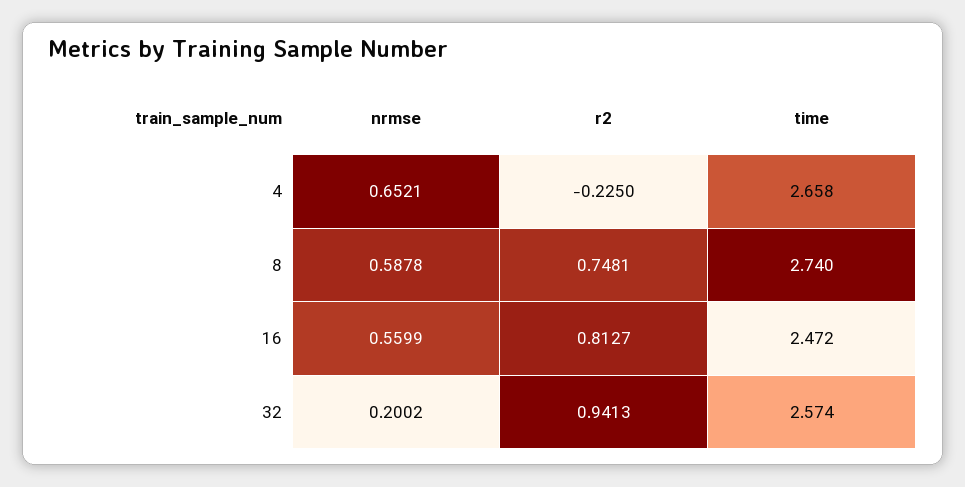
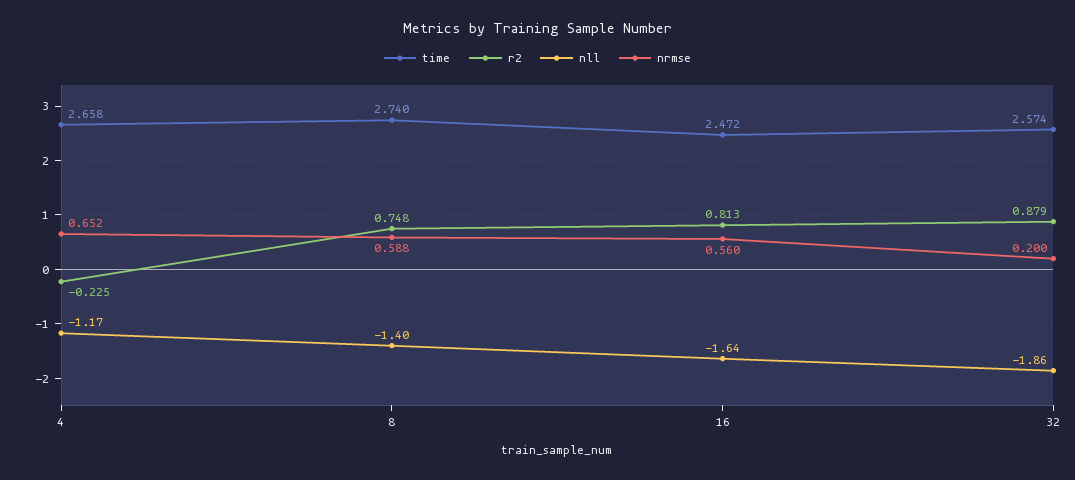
  {
    "nrmse": {
      "4": 0.6521,
      "8": 0.5878,
      "16": 0.5599,
      "32": 0.2002
    },
    "r2": {
      "4": -0.225,
      "8": 0.7481,
      "16": 0.8127,
-     "32": 0.9413
+     "32": 0.879
    },
    "time": {
      "4": 2.658,
      "8": 2.74,
      "16": 2.472,
      "32": 2.574
-   }
+   },
+   "nll": {
+     "4": -1.17,
+     "8": -1.4,
+     "16": -1.64,
+     "32": -1.86
+   }
  }

